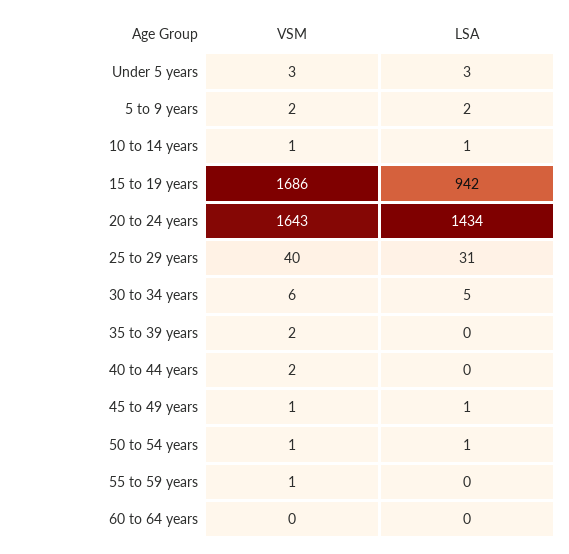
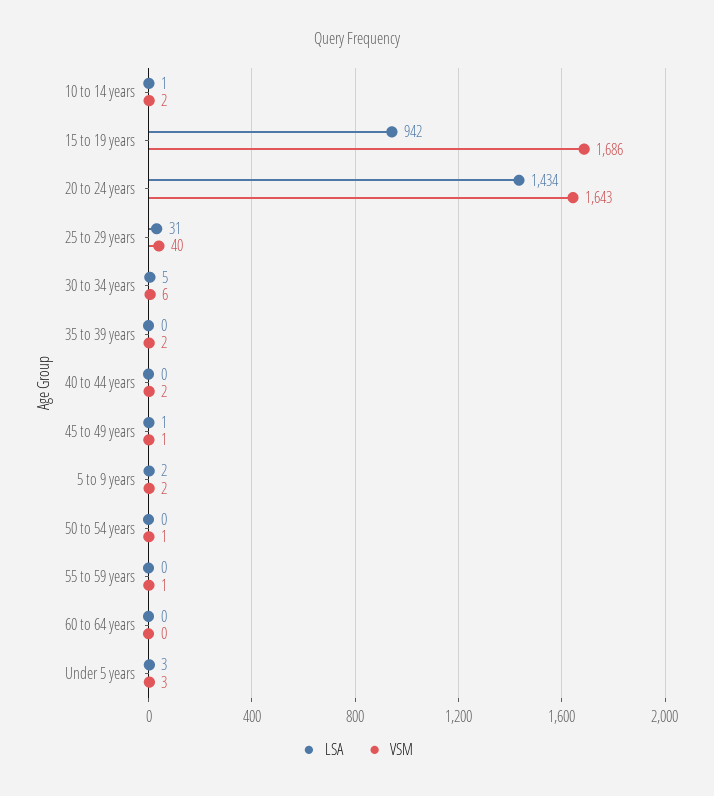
  {
    "VSM": {
      "Under 5 years": 3,
      "5 to 9 years": 2,
-     "10 to 14 years": 1,
+     "10 to 14 years": 2,
      "15 to 19 years": 1686,
      "20 to 24 years": 1643,
      "25 to 29 years": 40,
      "30 to 34 years": 6,
      "35 to 39 years": 2,
      "40 to 44 years": 2,
      "45 to 49 years": 1,
      "50 to 54 years": 1,
      "55 to 59 years": 1,
      "60 to 64 years": 0
    },
    "LSA": {
      "Under 5 years": 3,
      "5 to 9 years": 2,
      "10 to 14 years": 1,
      "15 to 19 years": 942,
      "20 to 24 years": 1434,
      "25 to 29 years": 31,
      "30 to 34 years": 5,
      "35 to 39 years": 0,
      "40 to 44 years": 0,
      "45 to 49 years": 1,
-     "50 to 54 years": 1,
+     "50 to 54 years": 0,
      "55 to 59 years": 0,
      "60 to 64 years": 0
    }
  }

